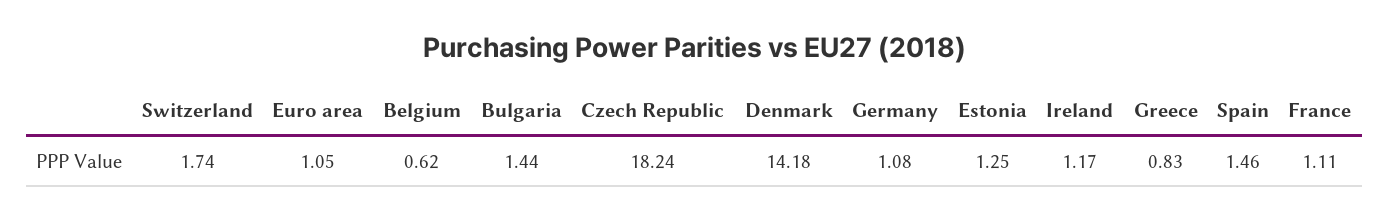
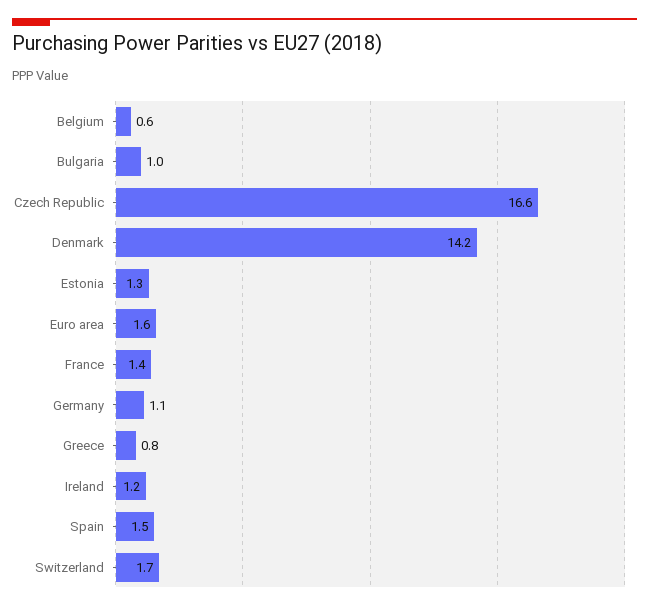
  {
    "Switzerland": 1.74,
-   "Euro area": 1.05,
+   "Euro area": 1.6,
    "Belgium": 0.62,
-   "Bulgaria": 1.44,
+   "Bulgaria": 1,
-   "Czech Republic": 18.24,
+   "Czech Republic": 16.6,
    "Denmark": 14.18,
    "Germany": 1.08,
    "Estonia": 1.25,
    "Ireland": 1.17,
    "Greece": 0.83,
    "Spain": 1.46,
-   "France": 1.11
+   "France": 1.4
  }

